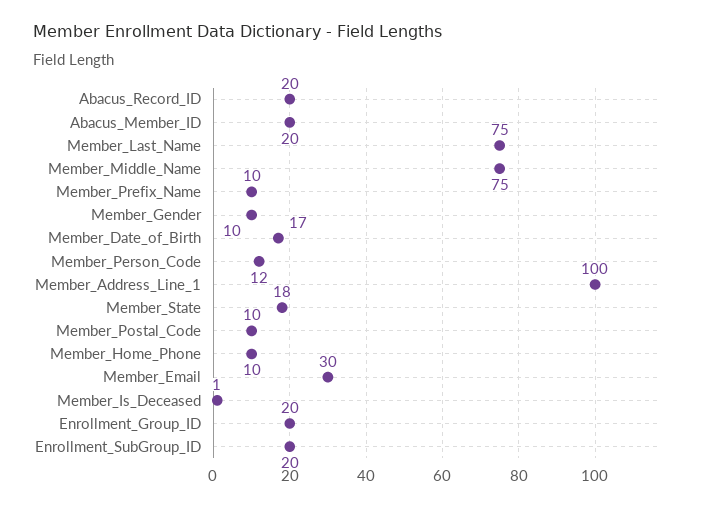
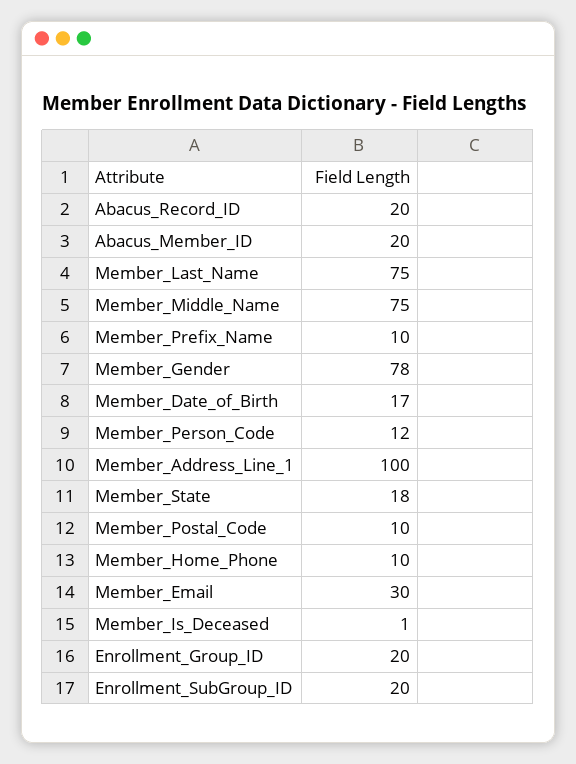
  {
    "Abacus_Record_ID": 20,
    "Abacus_Member_ID": 20,
    "Member_Last_Name": 75,
    "Member_Middle_Name": 75,
    "Member_Prefix_Name": 10,
-   "Member_Gender": 10,
+   "Member_Gender": 78,
    "Member_Date_of_Birth": 17,
    "Member_Person_Code": 12,
    "Member_Address_Line_1": 100,
    "Member_State": 18,
    "Member_Postal_Code": 10,
    "Member_Home_Phone": 10,
    "Member_Email": 30,
    "Member_Is_Deceased": 1,
    "Enrollment_Group_ID": 20,
    "Enrollment_SubGroup_ID": 20
  }

